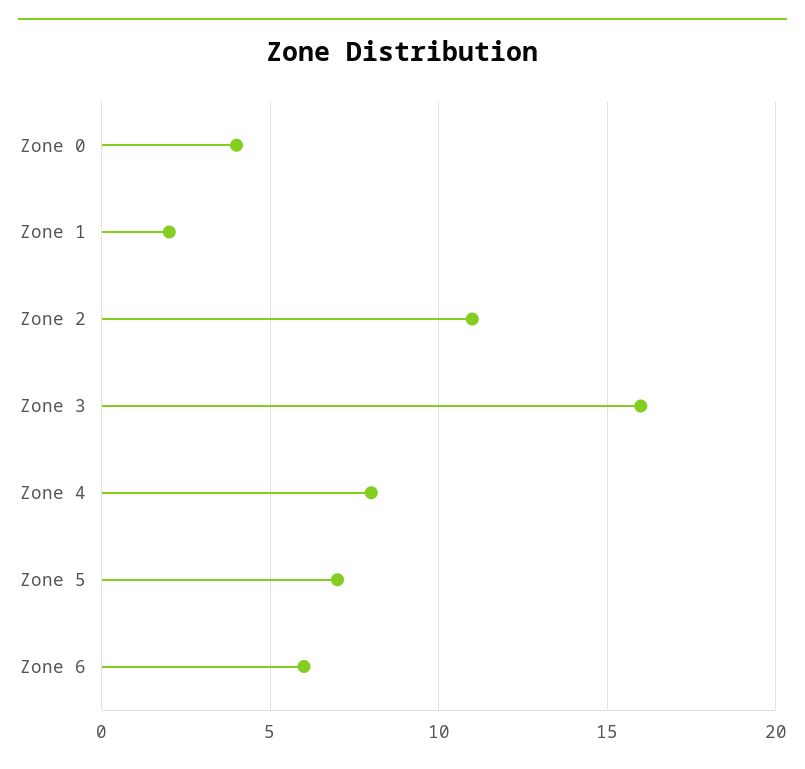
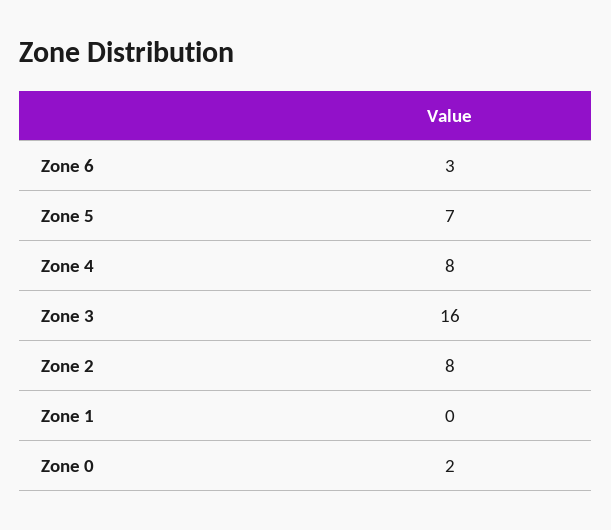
  {
-   "Zone 0": 4,
+   "Zone 0": 2,
-   "Zone 1": 2,
+   "Zone 1": 0,
-   "Zone 2": 11,
+   "Zone 2": 8,
    "Zone 3": 16,
    "Zone 4": 8,
    "Zone 5": 7,
-   "Zone 6": 6
+   "Zone 6": 3
  }

